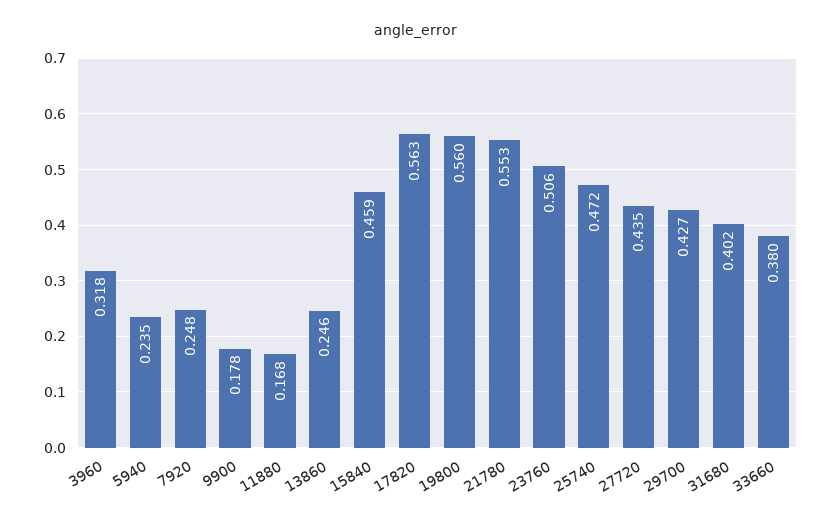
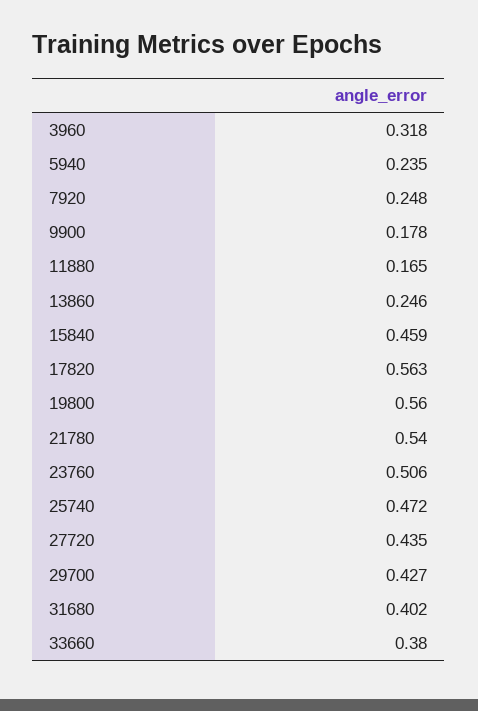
  {
    "3960": 0.318,
    "5940": 0.235,
    "7920": 0.248,
    "9900": 0.178,
-   "11880": 0.168,
+   "11880": 0.165,
    "13860": 0.246,
    "15840": 0.459,
    "17820": 0.563,
    "19800": 0.56,
-   "21780": 0.553,
+   "21780": 0.54,
    "23760": 0.506,
    "25740": 0.472,
    "27720": 0.435,
    "29700": 0.427,
    "31680": 0.402,
    "33660": 0.38
  }

